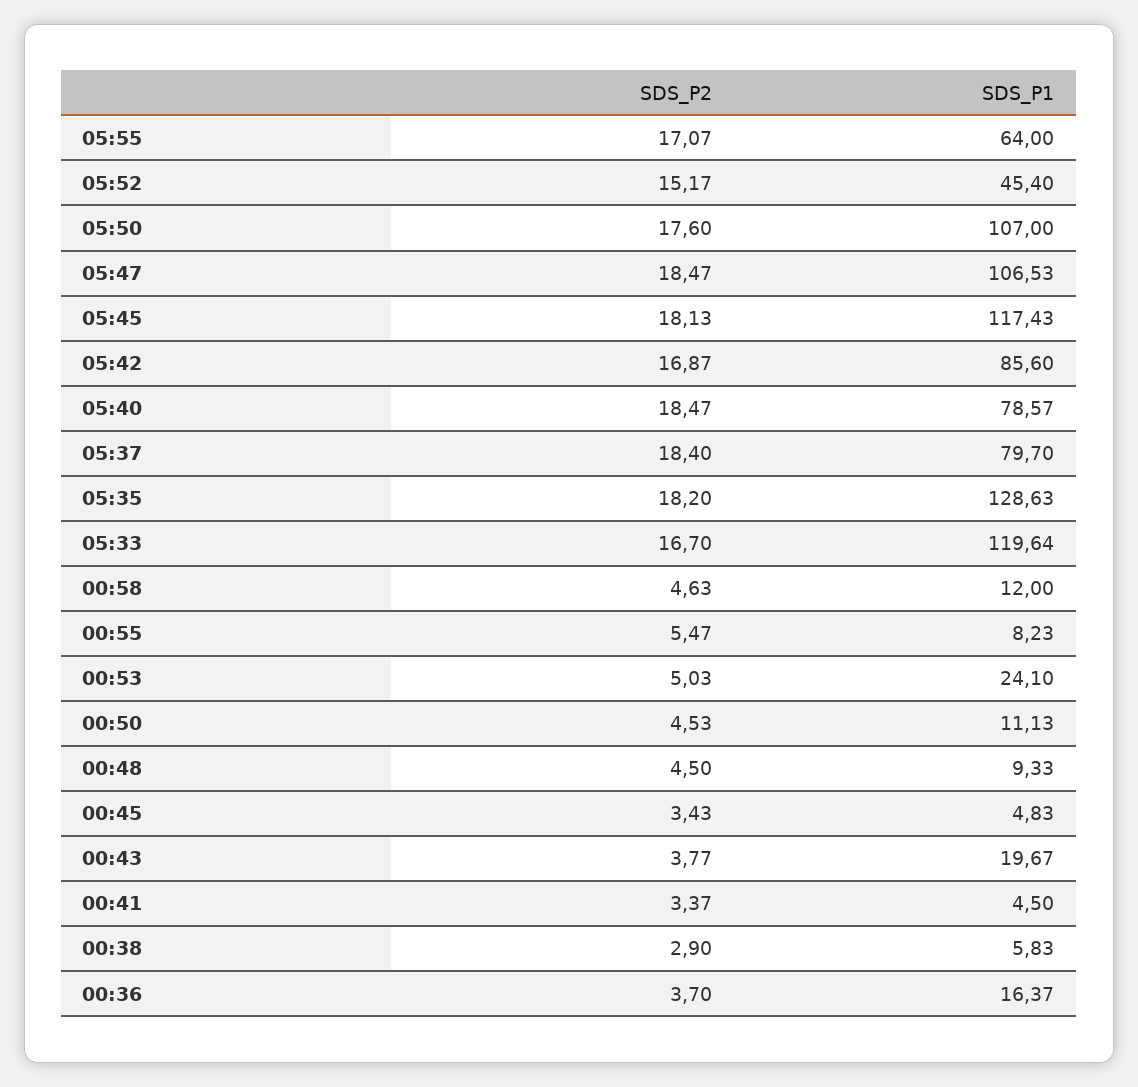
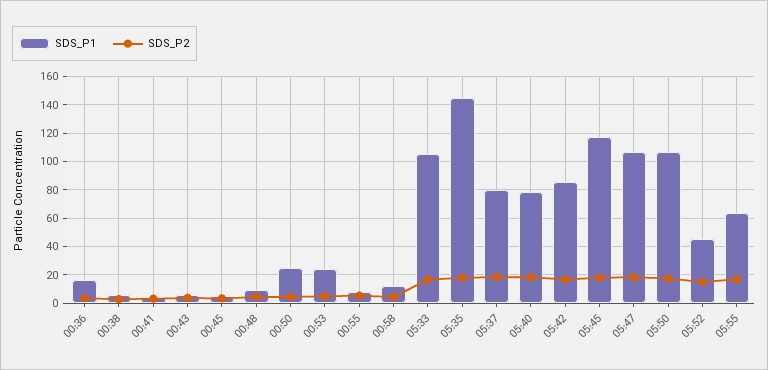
  {
    "SDS_P2": {
      "05:55": 17.07,
      "05:52": 15.17,
      "05:50": 17.6,
      "05:47": 18.47,
      "05:45": 18.13,
      "05:42": 16.87,
      "05:40": 18.47,
      "05:37": 18.4,
      "05:35": 18.2,
      "05:33": 16.7,
      "00:58": 4.63,
      "00:55": 5.47,
      "00:53": 5.03,
      "00:50": 4.53,
      "00:48": 4.5,
      "00:45": 3.43,
      "00:43": 3.77,
      "00:41": 3.37,
      "00:38": 2.9,
      "00:36": 3.7
    },
    "SDS_P1": {
      "05:55": 64,
      "05:52": 45.4,
      "05:50": 107,
      "05:47": 106.53,
      "05:45": 117.43,
      "05:42": 85.6,
      "05:40": 78.57,
      "05:37": 79.7,
-     "05:35": 128.63,
+     "05:35": 145,
-     "05:33": 119.64,
+     "05:33": 105,
      "00:58": 12,
      "00:55": 8.23,
      "00:53": 24.1,
-     "00:50": 11.13,
+     "00:50": 25,
      "00:48": 9.33,
      "00:45": 4.83,
-     "00:43": 19.67,
+     "00:43": 5,
      "00:41": 4.5,
      "00:38": 5.83,
      "00:36": 16.37
    }
  }

